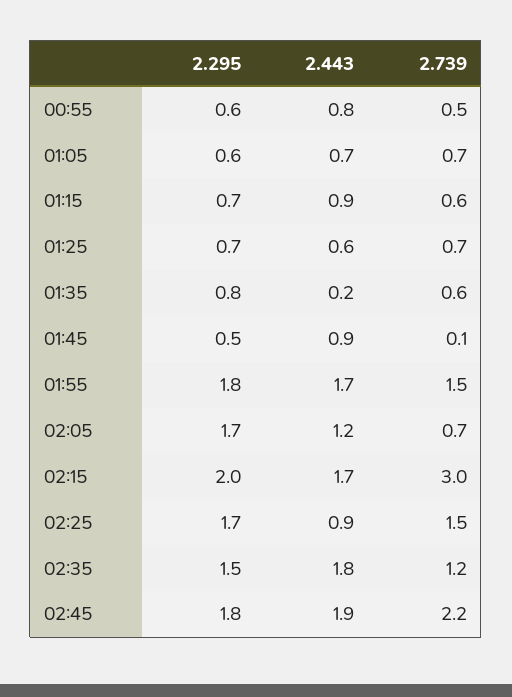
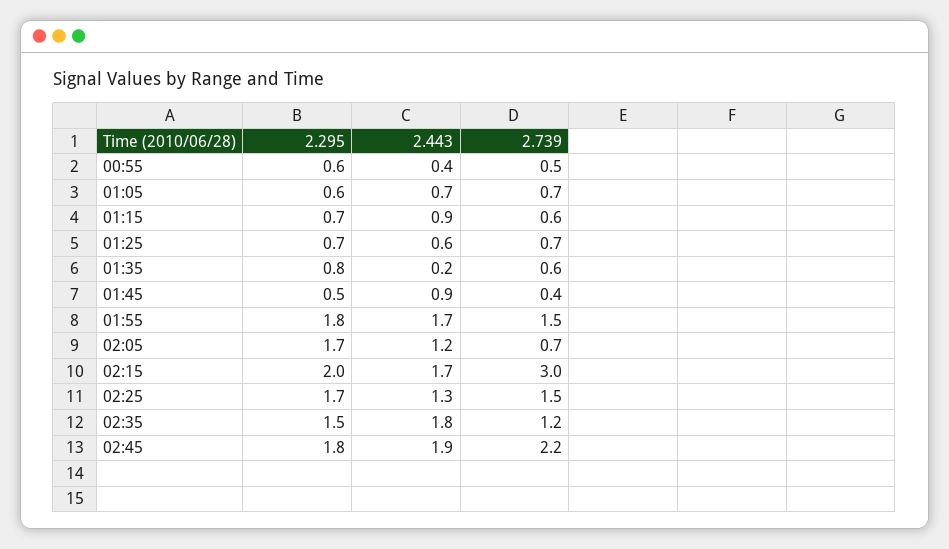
  {
    "2.295": {
      "00:55": 0.6,
      "01:05": 0.6,
      "01:15": 0.7,
      "01:25": 0.7,
      "01:35": 0.8,
      "01:45": 0.5,
      "01:55": 1.8,
      "02:05": 1.7,
      "02:15": 2,
      "02:25": 1.7,
      "02:35": 1.5,
      "02:45": 1.8
    },
    "2.443": {
-     "00:55": 0.8,
+     "00:55": 0.4,
      "01:05": 0.7,
      "01:15": 0.9,
      "01:25": 0.6,
      "01:35": 0.2,
      "01:45": 0.9,
      "01:55": 1.7,
      "02:05": 1.2,
      "02:15": 1.7,
-     "02:25": 0.9,
+     "02:25": 1.3,
      "02:35": 1.8,
      "02:45": 1.9
    },
    "2.739": {
      "00:55": 0.5,
      "01:05": 0.7,
      "01:15": 0.6,
      "01:25": 0.7,
      "01:35": 0.6,
-     "01:45": 0.1,
+     "01:45": 0.4,
      "01:55": 1.5,
      "02:05": 0.7,
      "02:15": 3,
      "02:25": 1.5,
      "02:35": 1.2,
      "02:45": 2.2
    }
  }

